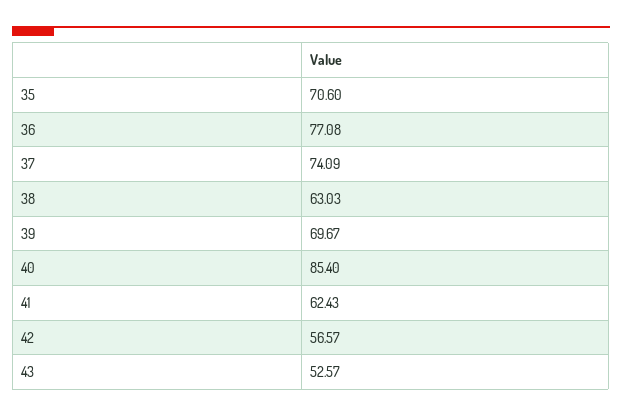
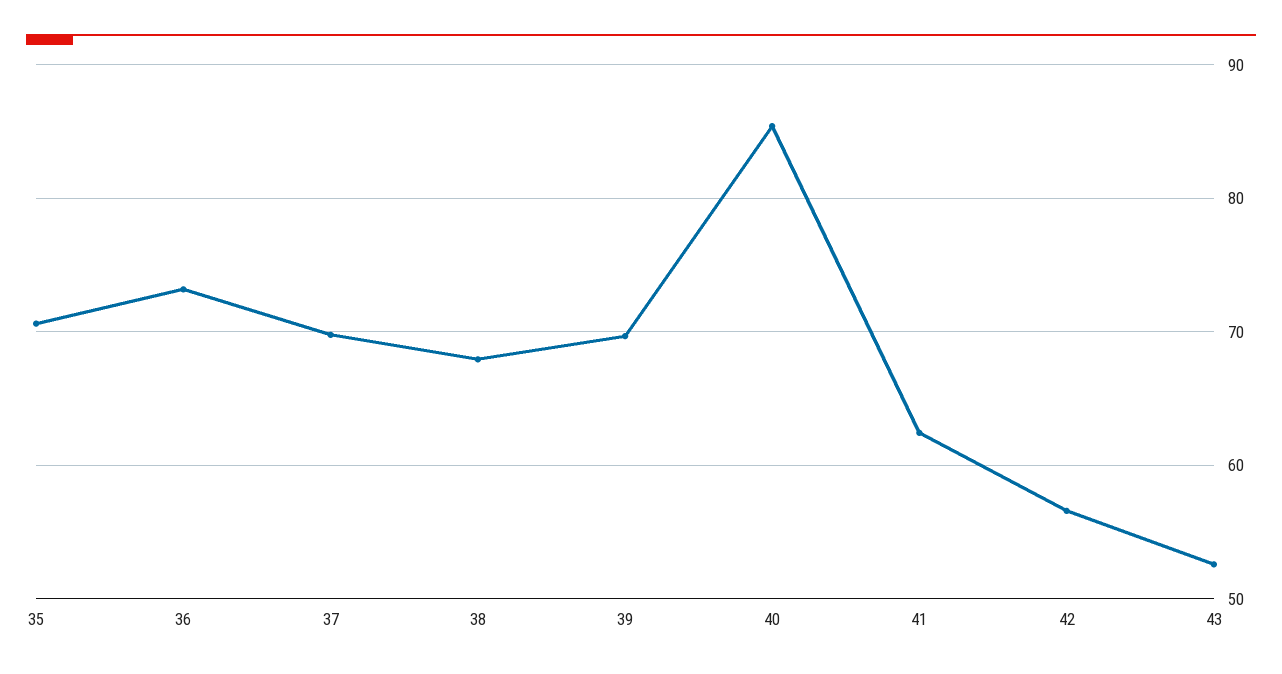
  {
    "35": 70.6,
-   "36": 77.08,
+   "36": 73,
-   "37": 74.09,
+   "37": 70,
-   "38": 63.03,
+   "38": 68,
    "39": 69.67,
    "40": 85.4,
    "41": 62.43,
    "42": 56.57,
    "43": 52.57
  }

